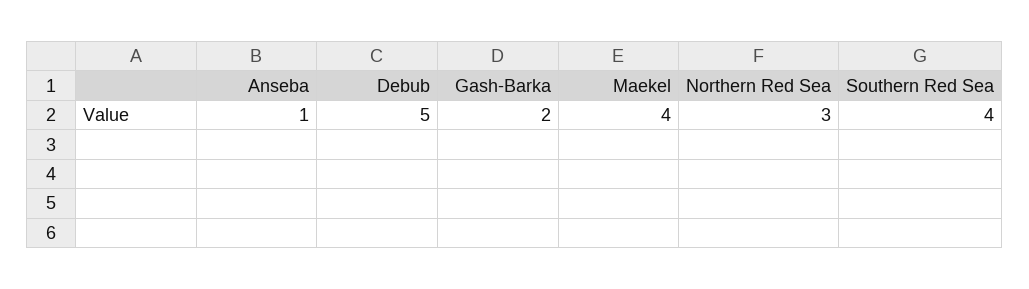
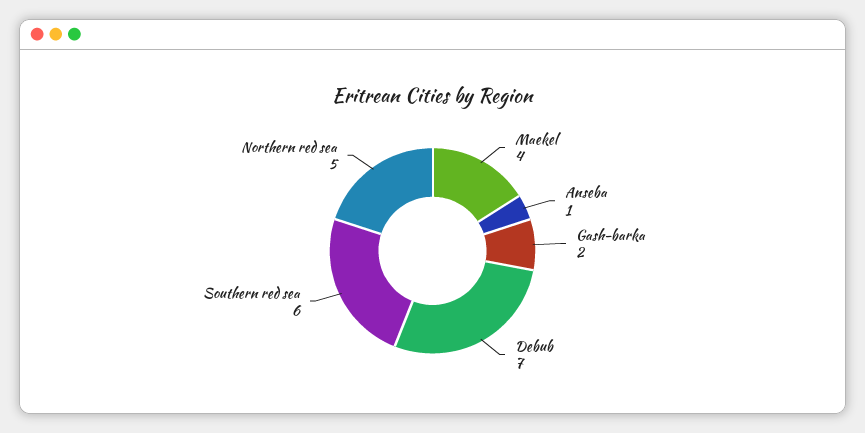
  {
    "Anseba": 1,
-   "Debub": 5,
+   "Debub": 7,
    "Gash-Barka": 2,
    "Maekel": 4,
-   "Northern Red Sea": 3,
+   "Northern Red Sea": 5,
-   "Southern Red Sea": 4
+   "Southern Red Sea": 6
  }

